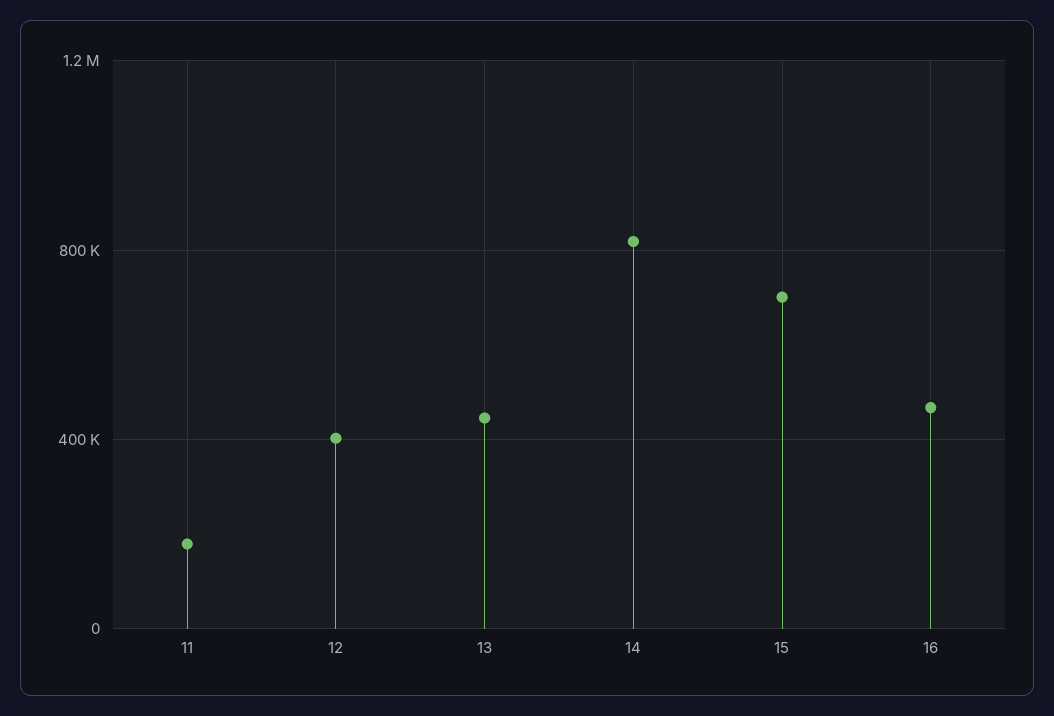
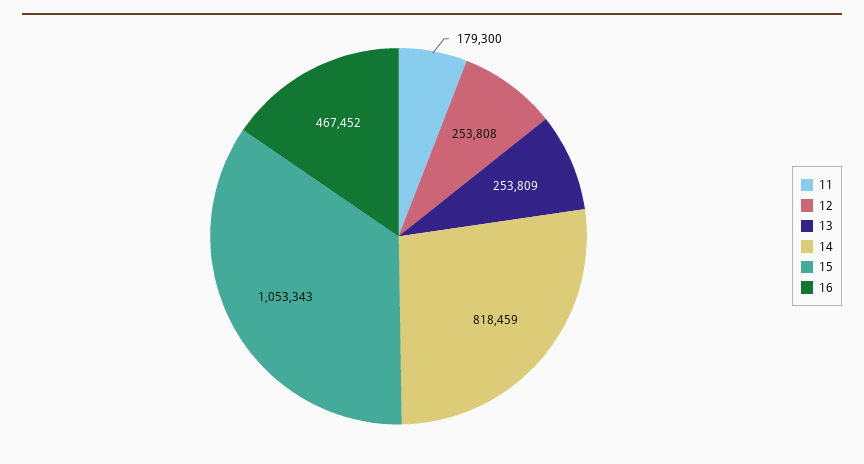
  {
    "11": 179300,
-   "12": 400000,
+   "12": 253808,
-   "13": 450000,
+   "13": 253809,
    "14": 818459,
-   "15": 700000,
+   "15": 1053343,
    "16": 467452
  }

